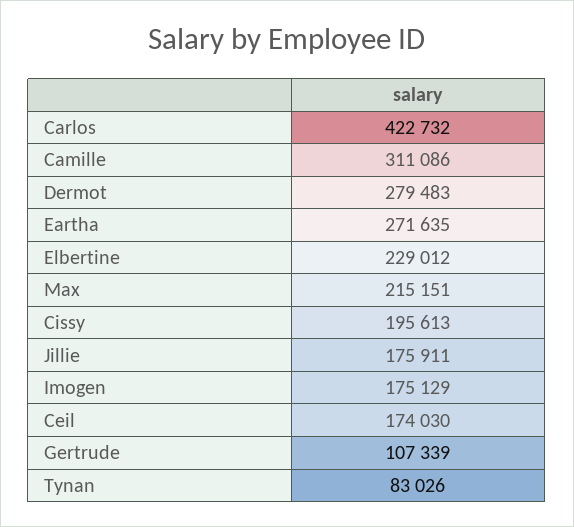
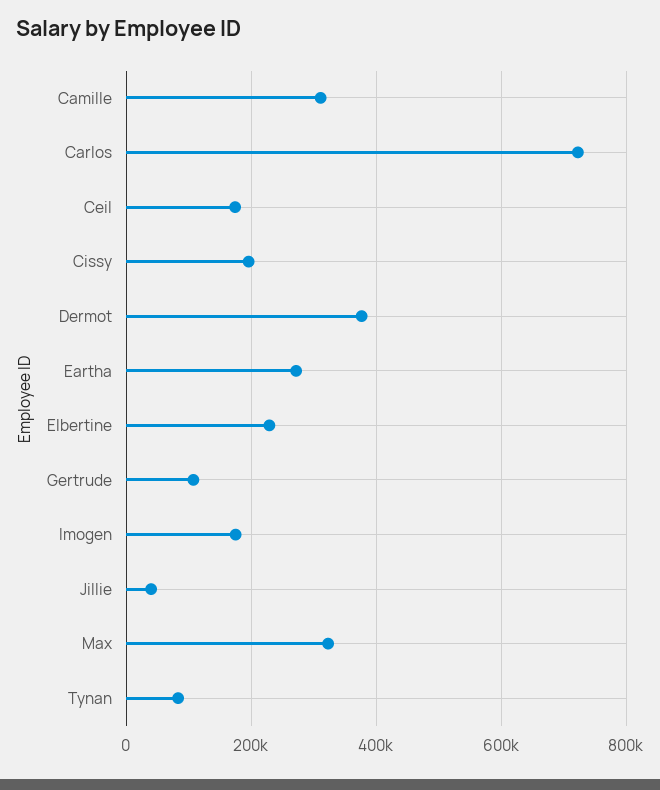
  {
-   "Carlos": 422732,
+   "Carlos": 720000,
    "Camille": 311086,
-   "Dermot": 279483,
+   "Dermot": 380000,
    "Eartha": 271635,
    "Elbertine": 229012,
-   "Max": 215151,
+   "Max": 320000,
    "Cissy": 195613,
-   "Jillie": 175911,
+   "Jillie": 40000,
    "Imogen": 175129,
    "Ceil": 174030,
    "Gertrude": 107339,
    "Tynan": 83026
  }

